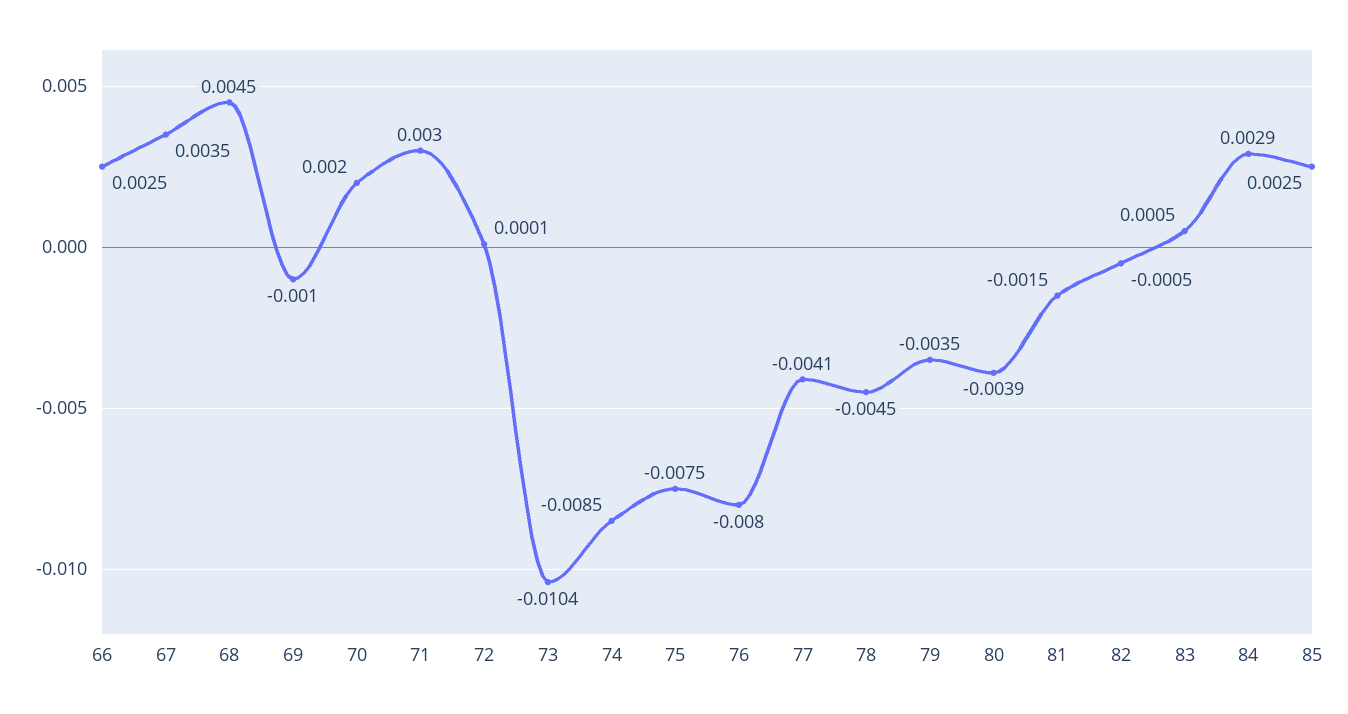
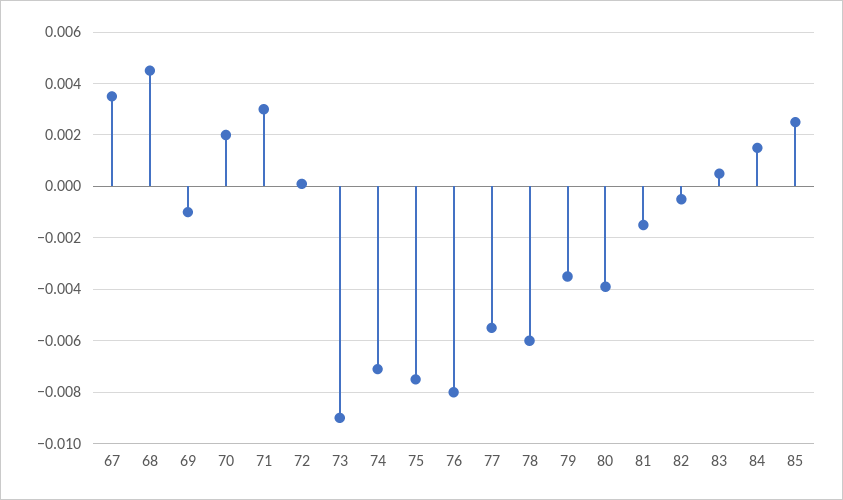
  {
-   "66": 0.0025,
    "67": 0.0035,
    "68": 0.0045,
    "69": -0.001,
    "70": 0.002,
    "71": 0.003,
    "72": 0.0001,
-   "73": -0.0104,
+   "73": -0.009,
-   "74": -0.0085,
+   "74": -0.007,
    "75": -0.0075,
    "76": -0.008,
-   "77": -0.0041,
+   "77": -0.0055,
-   "78": -0.0045,
+   "78": -0.006,
    "79": -0.0035,
    "80": -0.0039,
    "81": -0.0015,
    "82": -0.0005,
    "83": 0.0005,
-   "84": 0.0029,
+   "84": 0.0015,
    "85": 0.0025
  }

